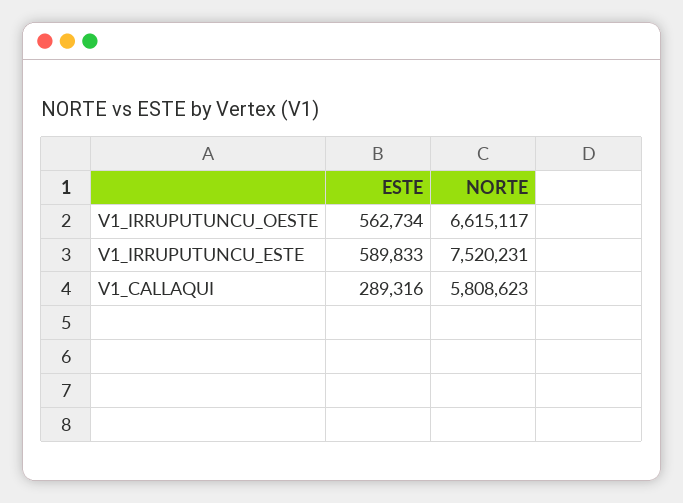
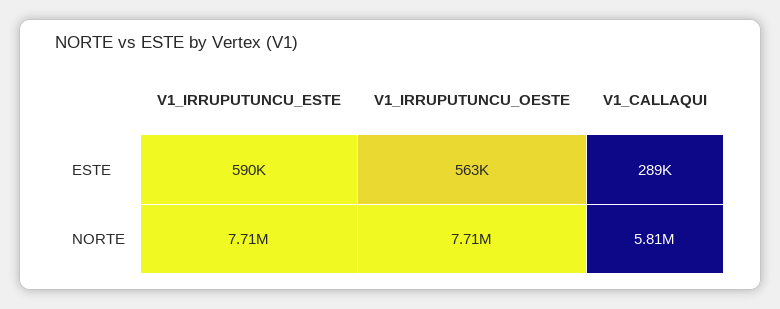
  {
    "ESTE": {
      "V1_IRRUPUTUNCU_OESTE": 562734,
      "V1_IRRUPUTUNCU_ESTE": 589833,
      "V1_CALLAQUI": 289316
    },
    "NORTE": {
-     "V1_IRRUPUTUNCU_OESTE": 6615117,
+     "V1_IRRUPUTUNCU_OESTE": 7710000,
-     "V1_IRRUPUTUNCU_ESTE": 7520231,
+     "V1_IRRUPUTUNCU_ESTE": 7710000,
      "V1_CALLAQUI": 5808623
    }
  }

